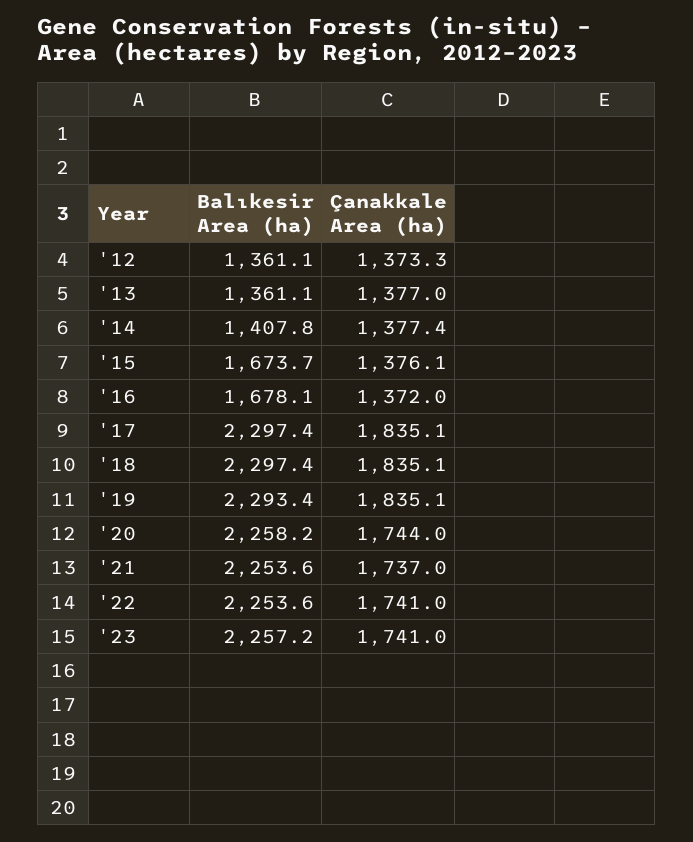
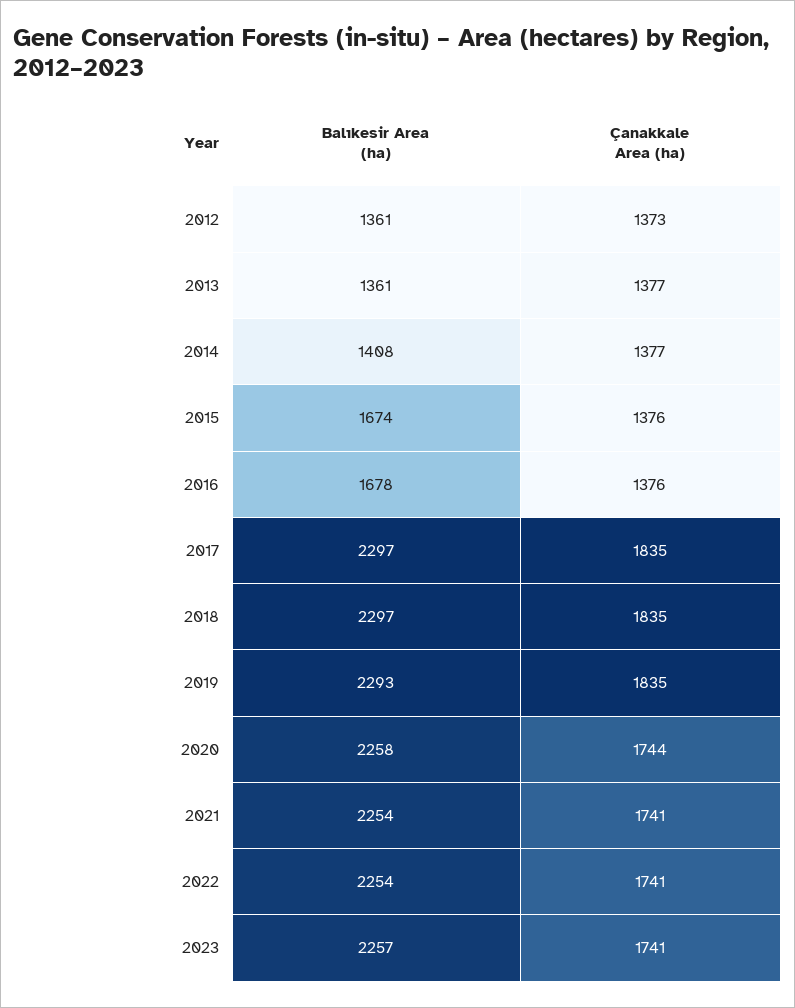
  {
    "Balıkesir Area (ha)": {
      "'12": 1361.1,
      "'13": 1361.1,
      "'14": 1407.8,
      "'15": 1673.7,
      "'16": 1678.1,
      "'17": 2297.4,
      "'18": 2297.4,
      "'19": 2293.4,
      "'20": 2258.2,
      "'21": 2253.6,
      "'22": 2253.6,
      "'23": 2257.2
    },
    "Çanakkale Area (ha)": {
      "'12": 1373.3,
      "'13": 1377,
      "'14": 1377.4,
      "'15": 1376.1,
-     "'16": 1372,
+     "'16": 1376,
      "'17": 1835.1,
      "'18": 1835.1,
      "'19": 1835.1,
      "'20": 1744,
-     "'21": 1737,
+     "'21": 1741,
      "'22": 1741,
      "'23": 1741
    }
  }

